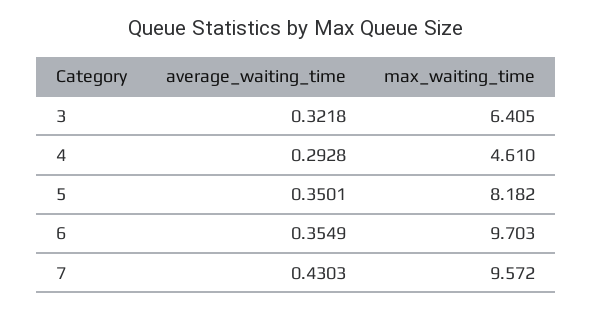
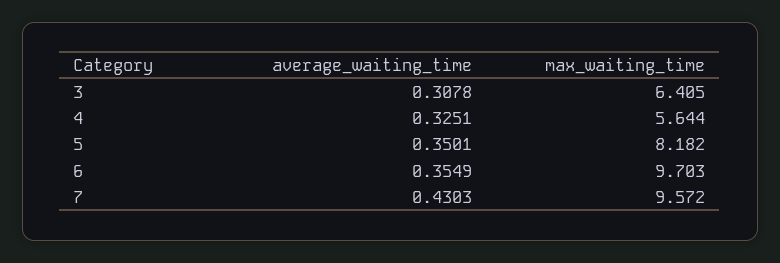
  {
    "average_waiting_time": {
-     "3": 0.3218,
+     "3": 0.3078,
-     "4": 0.2928,
+     "4": 0.3251,
      "5": 0.3501,
      "6": 0.3549,
      "7": 0.4303
    },
    "max_waiting_time": {
      "3": 6.405,
-     "4": 4.61,
+     "4": 5.644,
      "5": 8.182,
      "6": 9.703,
      "7": 9.572
    }
  }

